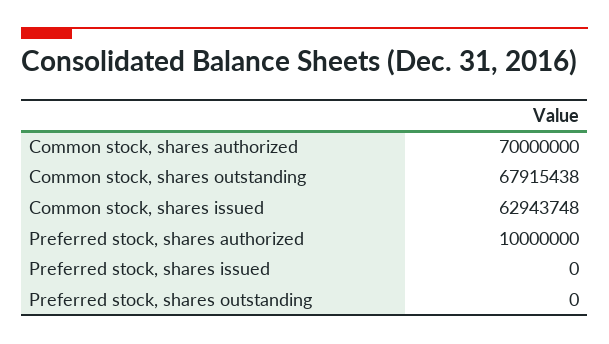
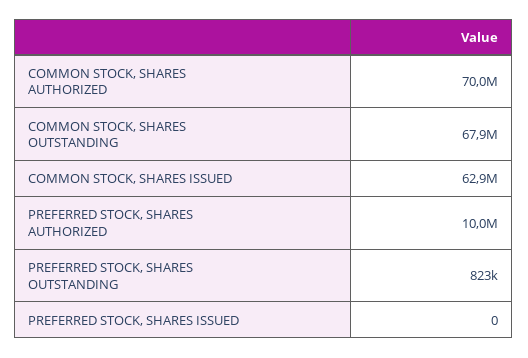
  {
    "Common stock, shares authorized": 70000000,
    "Common stock, shares outstanding": 67915438,
    "Common stock, shares issued": 62943748,
    "Preferred stock, shares authorized": 10000000,
    "Preferred stock, shares issued": 0,
-   "Preferred stock, shares outstanding": 0
+   "Preferred stock, shares outstanding": 823000
  }

